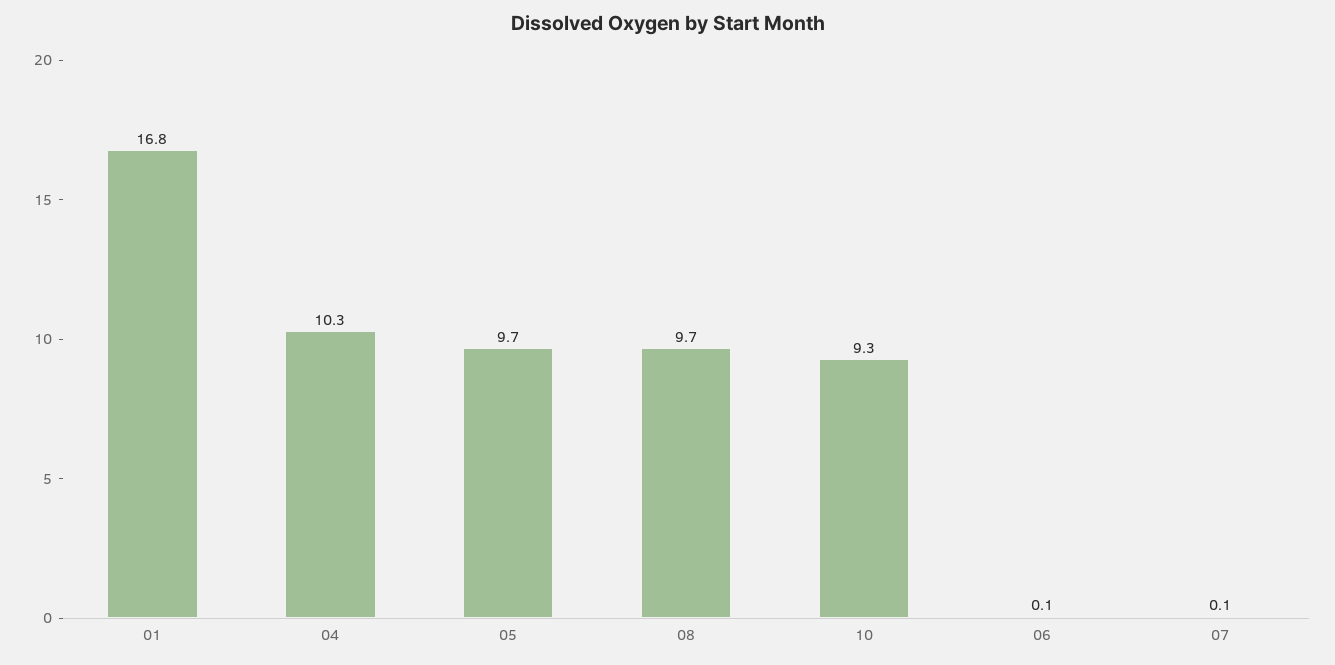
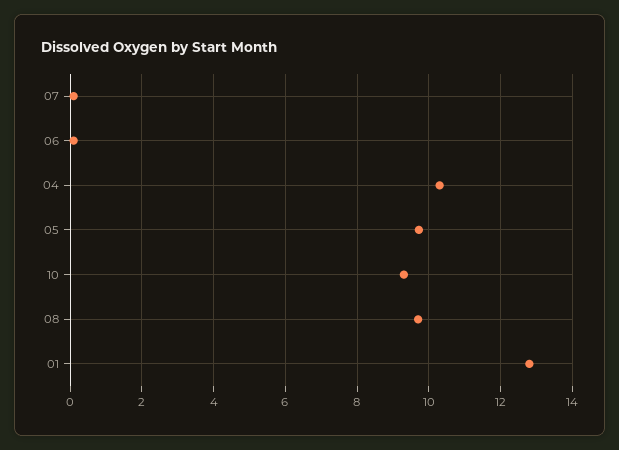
  {
-   "01": 16.8,
+   "01": 12.8,
    "04": 10.3,
    "05": 9.7,
    "08": 9.7,
    "10": 9.3,
    "06": 0.1,
    "07": 0.1
  }

